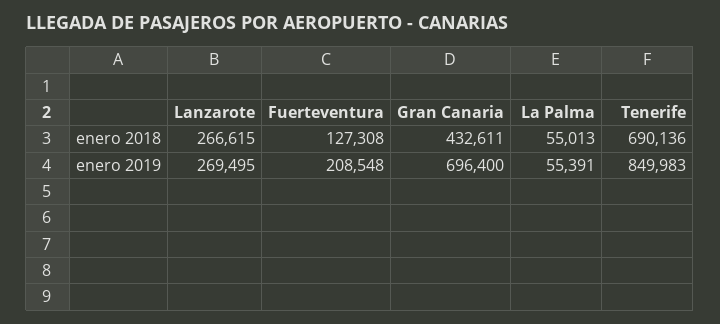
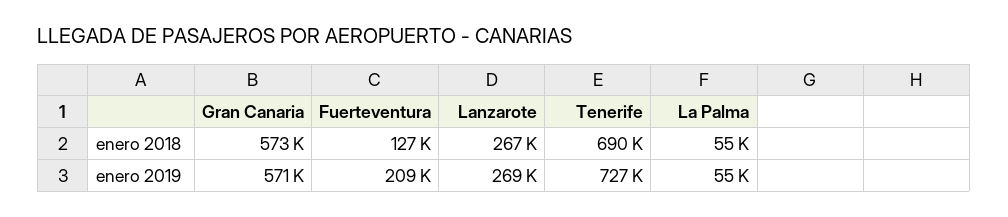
  {
    "Lanzarote": {
      "enero 2018": 266615,
      "enero 2019": 269495
    },
    "Fuerteventura": {
      "enero 2018": 127308,
      "enero 2019": 208548
    },
    "Gran Canaria": {
-     "enero 2018": 432611,
+     "enero 2018": 573000,
-     "enero 2019": 696400
+     "enero 2019": 571000
    },
    "La Palma": {
      "enero 2018": 55013,
      "enero 2019": 55391
    },
    "Tenerife": {
      "enero 2018": 690136,
-     "enero 2019": 849983
+     "enero 2019": 727000
    }
  }

